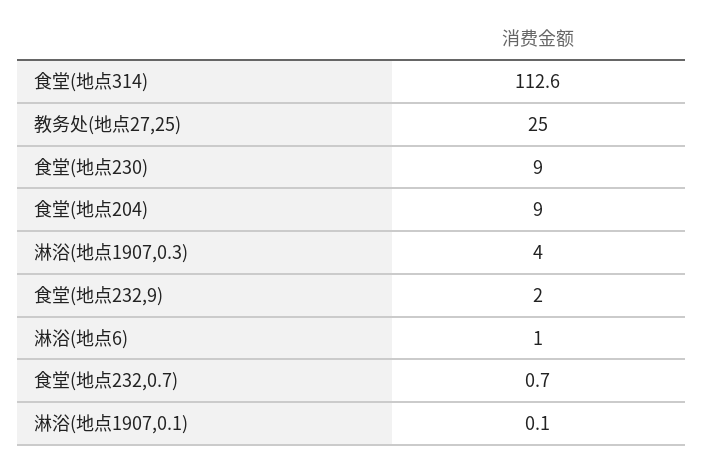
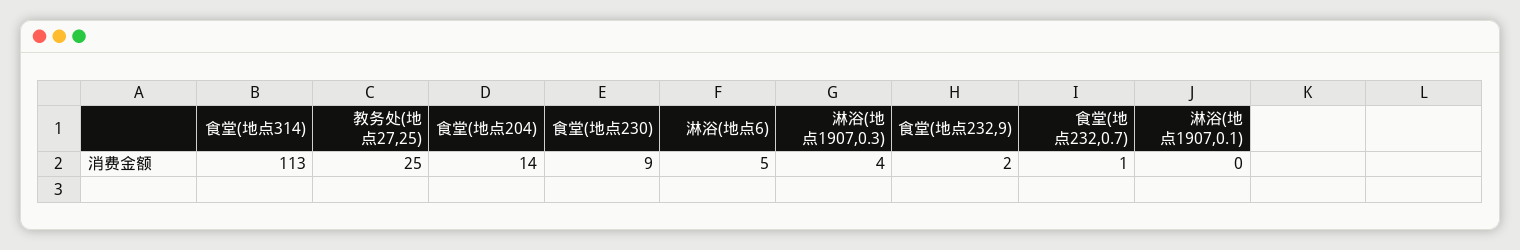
  {
    "食堂(地点314)": 112.6,
    "教务处(地点27,25)": 25,
    "食堂(地点230)": 9,
-   "食堂(地点204)": 9,
+   "食堂(地点204)": 14,
    "淋浴(地点1907,0.3)": 4,
    "食堂(地点232,9)": 2,
-   "淋浴(地点6)": 1,
+   "淋浴(地点6)": 5,
    "食堂(地点232,0.7)": 0.7,
    "淋浴(地点1907,0.1)": 0.1
  }

